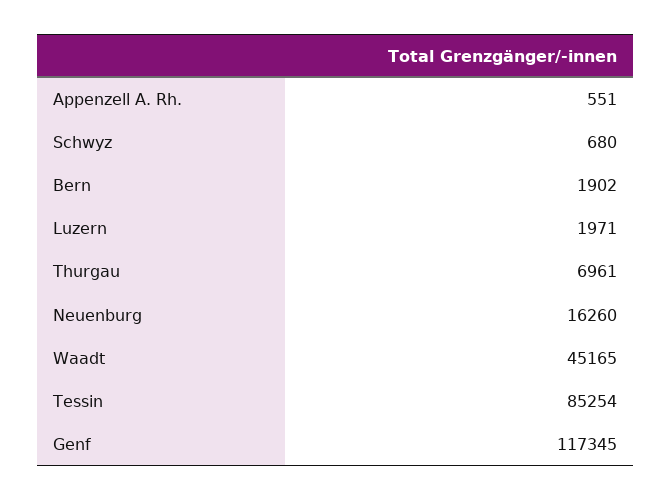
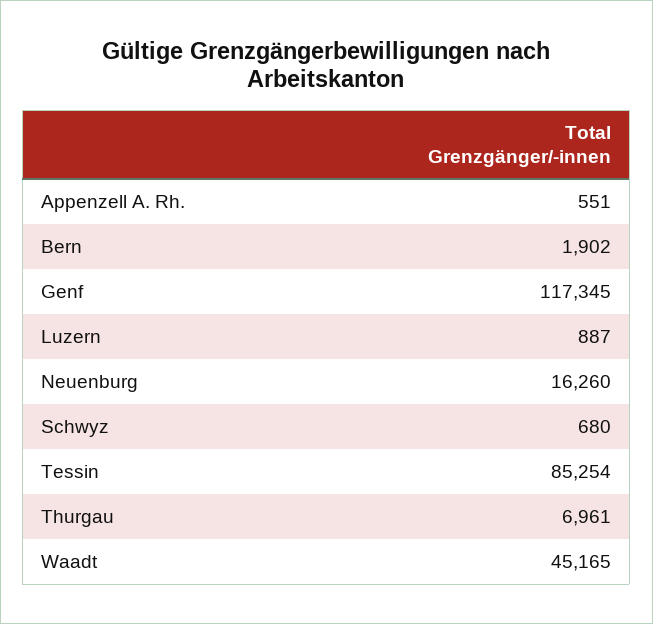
  {
    "Appenzell A. Rh.": 551,
    "Schwyz": 680,
    "Bern": 1902,
-   "Luzern": 1971,
+   "Luzern": 887,
    "Thurgau": 6961,
    "Neuenburg": 16260,
    "Waadt": 45165,
    "Tessin": 85254,
    "Genf": 117345
  }

